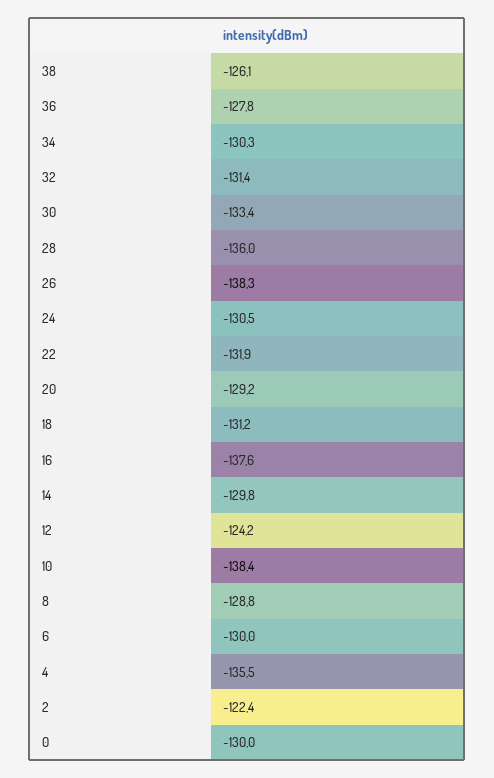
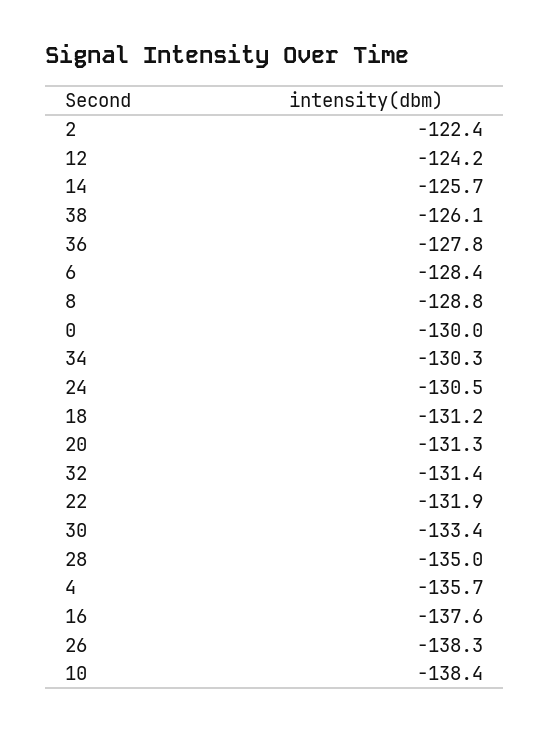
  {
    "38": -126.1,
    "36": -127.8,
    "34": -130.3,
    "32": -131.4,
    "30": -133.4,
-   "28": -136,
+   "28": -135,
    "26": -138.3,
    "24": -130.5,
    "22": -131.9,
-   "20": -129.2,
+   "20": -131.3,
    "18": -131.2,
    "16": -137.6,
-   "14": -129.8,
+   "14": -125.7,
    "12": -124.2,
    "10": -138.4,
    "8": -128.8,
-   "6": -130,
+   "6": -128.4,
-   "4": -135.5,
+   "4": -135.7,
    "2": -122.4,
    "0": -130
  }

